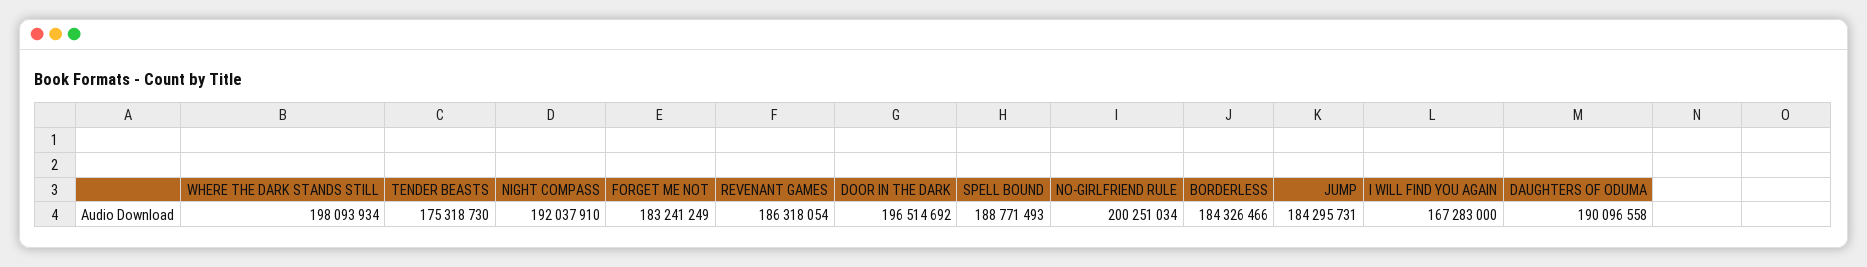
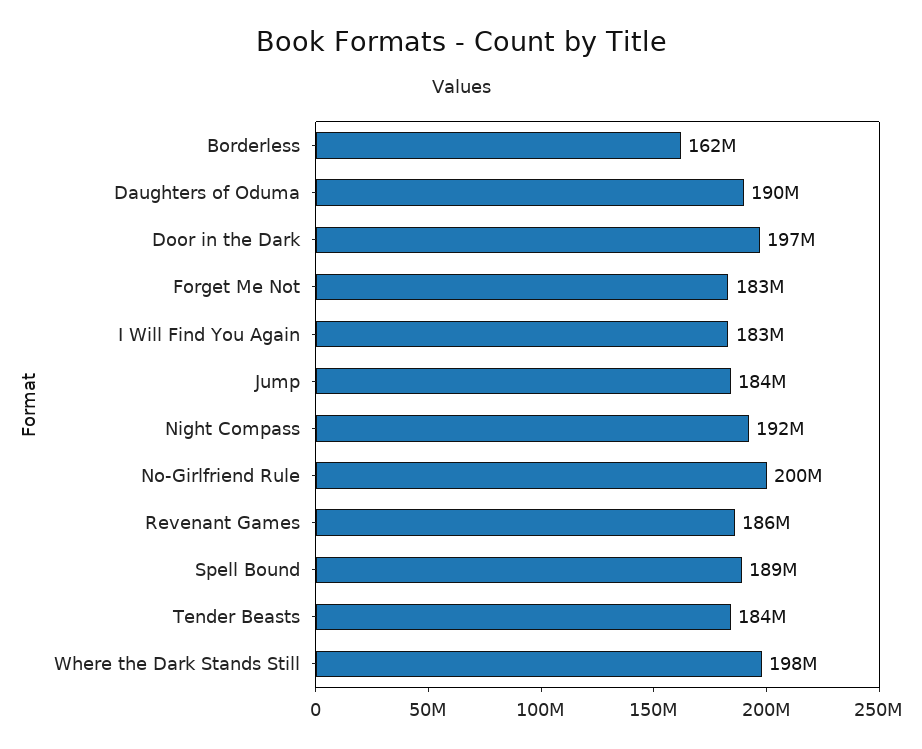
  {
    "WHERE THE DARK STANDS STILL": 198093934,
-   "TENDER BEASTS": 175318730,
+   "TENDER BEASTS": 184000000,
    "NIGHT COMPASS": 192037910,
    "FORGET ME NOT": 183241249,
    "REVENANT GAMES": 186318054,
    "DOOR IN THE DARK": 196514692,
    "SPELL BOUND": 188771493,
    "NO-GIRLFRIEND RULE": 200251034,
-   "BORDERLESS": 184326466,
+   "BORDERLESS": 162000000,
    "JUMP": 184295731,
-   "I WILL FIND YOU AGAIN": 167283000,
+   "I WILL FIND YOU AGAIN": 183000000,
    "DAUGHTERS OF ODUMA": 190096558
  }

